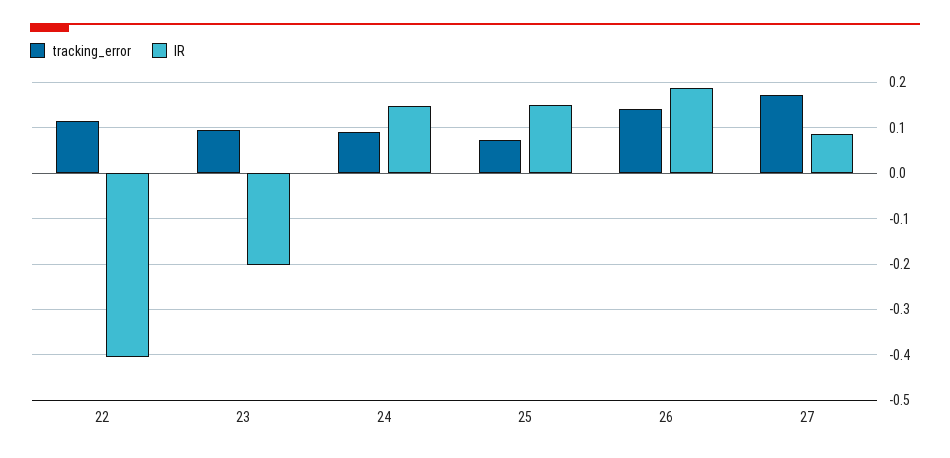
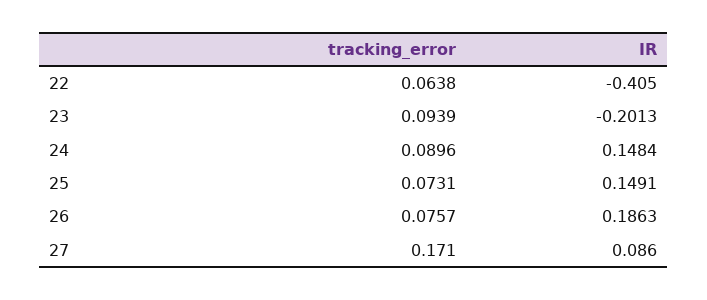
  {
    "tracking_error": {
-     "22": 0.12,
+     "22": 0.0638,
      "23": 0.0939,
      "24": 0.0896,
      "25": 0.0731,
-     "26": 0.14,
+     "26": 0.0757,
      "27": 0.171
    },
    "IR": {
      "22": -0.405,
      "23": -0.2013,
      "24": 0.1484,
      "25": 0.1491,
      "26": 0.1863,
      "27": 0.086
    }
  }

